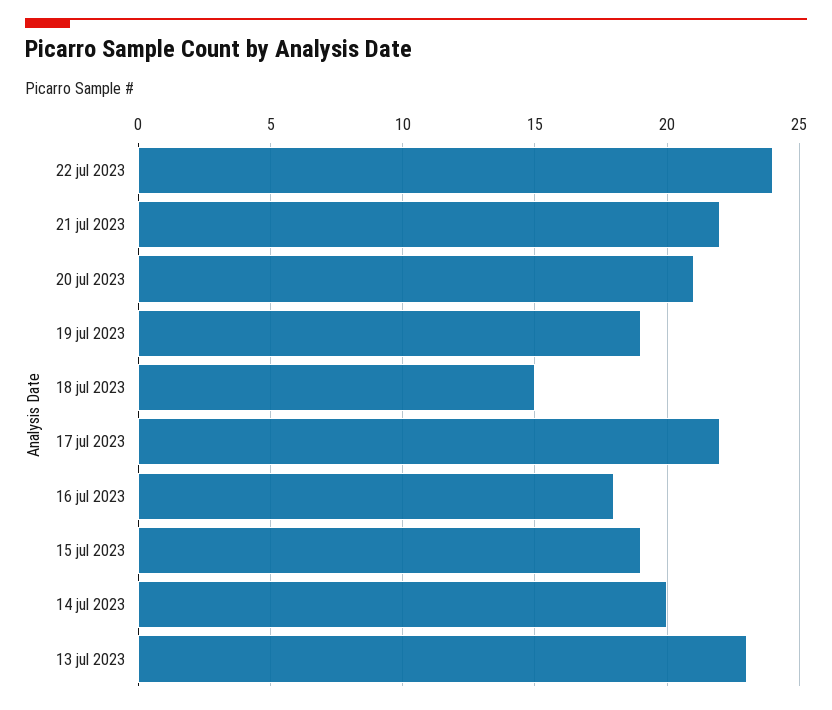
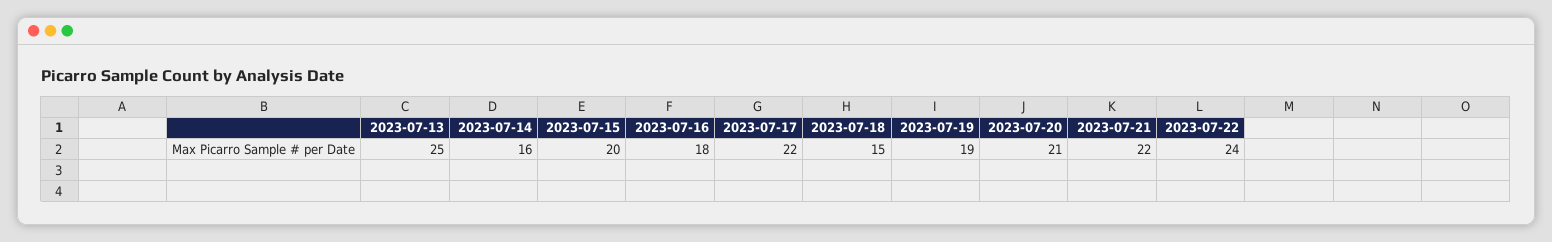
  {
    "22 jul 2023": 24,
    "21 jul 2023": 22,
    "20 jul 2023": 21,
    "19 jul 2023": 19,
    "18 jul 2023": 15,
    "17 jul 2023": 22,
    "16 jul 2023": 18,
-   "15 jul 2023": 19,
+   "15 jul 2023": 20,
-   "14 jul 2023": 20,
+   "14 jul 2023": 16,
-   "13 jul 2023": 23
+   "13 jul 2023": 25
  }

